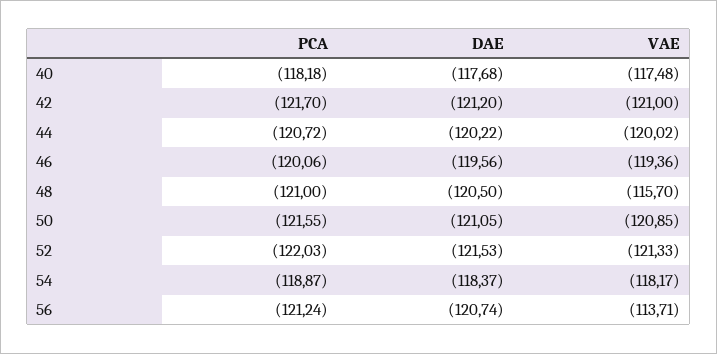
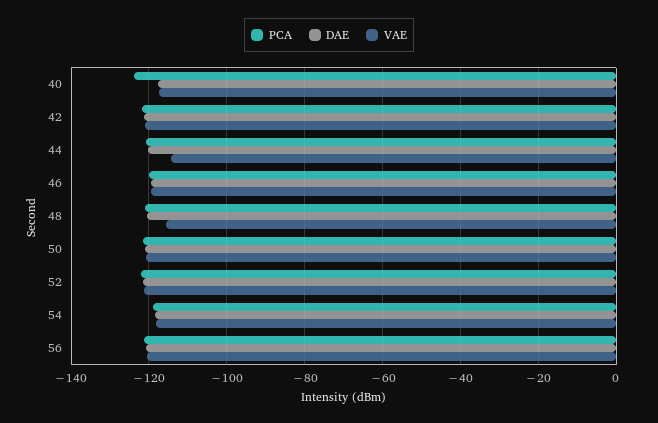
  {
    "PCA": {
-     "40": -118.18,
+     "40": -124,
      "42": -121.7,
      "44": -120.72,
      "46": -120.06,
      "48": -121,
      "50": -121.55,
      "52": -122.03,
      "54": -118.87,
      "56": -121.24
    },
    "DAE": {
      "40": -117.68,
      "42": -121.2,
      "44": -120.22,
      "46": -119.56,
      "48": -120.5,
      "50": -121.05,
      "52": -121.53,
      "54": -118.37,
      "56": -120.74
    },
    "VAE": {
      "40": -117.48,
      "42": -121,
-     "44": -120.02,
+     "44": -114,
      "46": -119.36,
      "48": -115.7,
      "50": -120.85,
      "52": -121.33,
      "54": -118.17,
-     "56": -113.71
+     "56": -120
    }
  }

